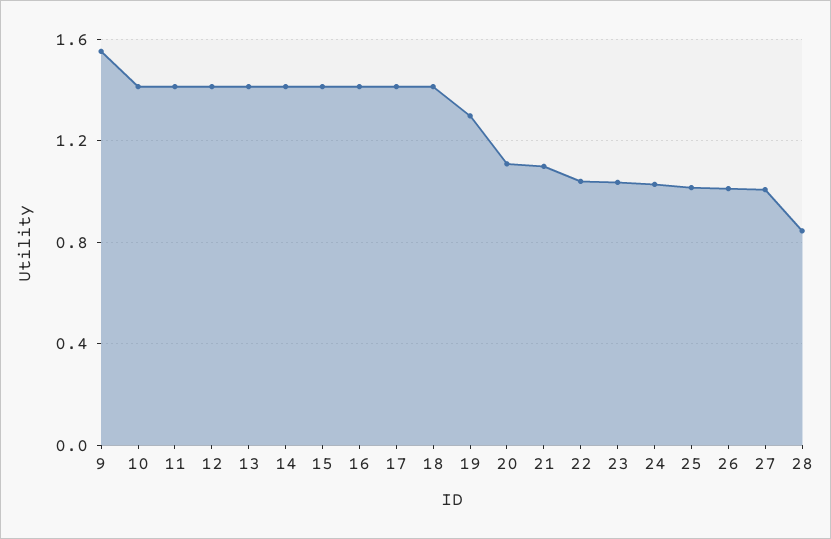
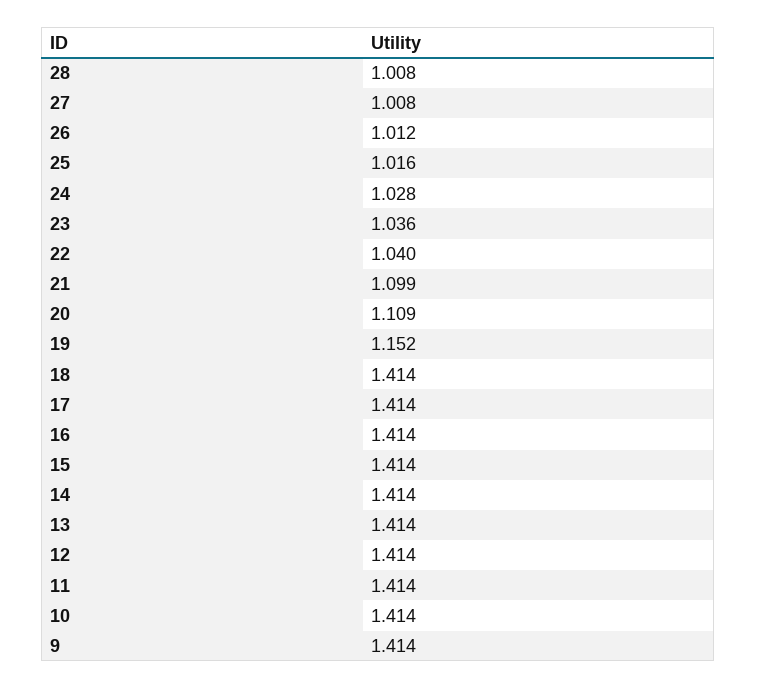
  {
-   "9": 1.55,
+   "9": 1.414,
    "10": 1.414,
    "11": 1.414,
    "12": 1.414,
    "13": 1.414,
    "14": 1.414,
    "15": 1.414,
    "16": 1.414,
    "17": 1.414,
    "18": 1.414,
-   "19": 1.3,
+   "19": 1.152,
    "20": 1.109,
    "21": 1.099,
    "22": 1.04,
    "23": 1.036,
    "24": 1.028,
    "25": 1.016,
    "26": 1.012,
    "27": 1.008,
-   "28": 0.85
+   "28": 1.008
  }

